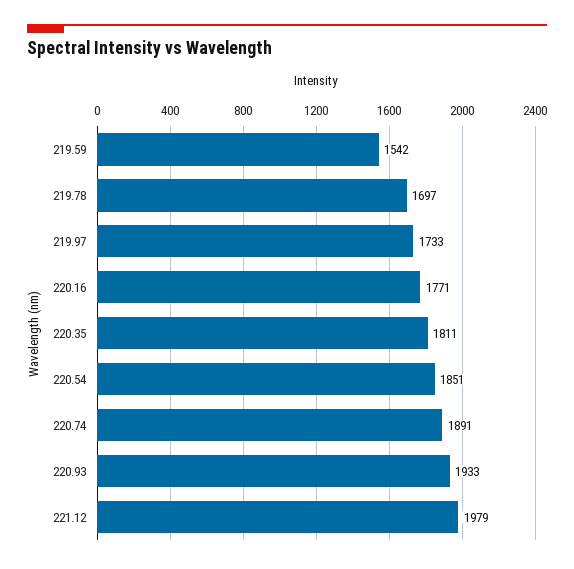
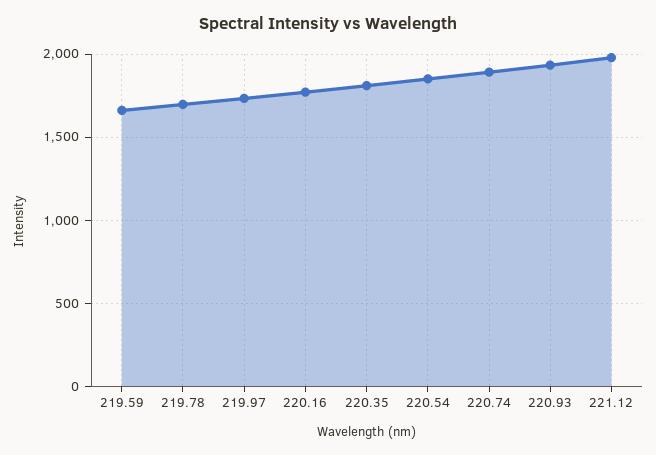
  {
-   "219.59": 1542,
+   "219.59": 1650,
    "219.78": 1697,
    "219.97": 1733,
    "220.16": 1771,
    "220.35": 1811,
    "220.54": 1851,
    "220.74": 1891,
    "220.93": 1933,
    "221.12": 1979
  }

